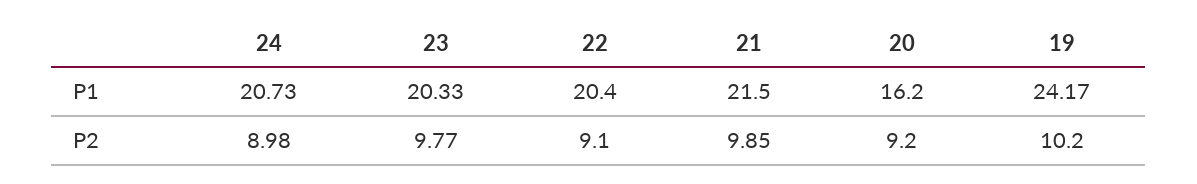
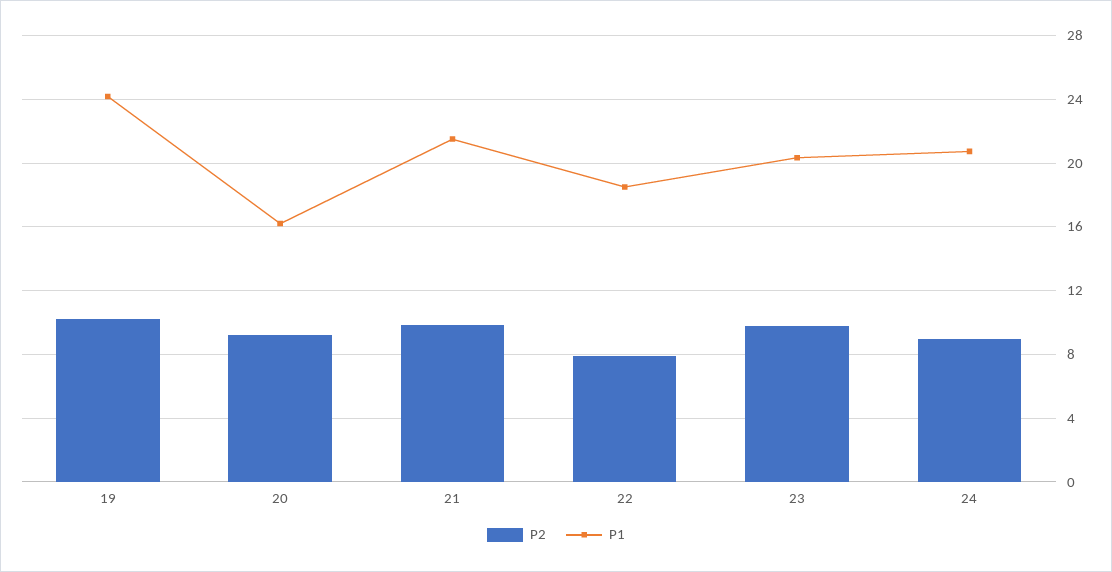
  {
    "P1": {
      "24": 20.73,
      "23": 20.33,
-     "22": 20.4,
+     "22": 18.5,
      "21": 21.5,
      "20": 16.2,
      "19": 24.17
    },
    "P2": {
      "24": 8.98,
      "23": 9.77,
-     "22": 9.1,
+     "22": 8,
      "21": 9.85,
      "20": 9.2,
      "19": 10.2
    }
  }

